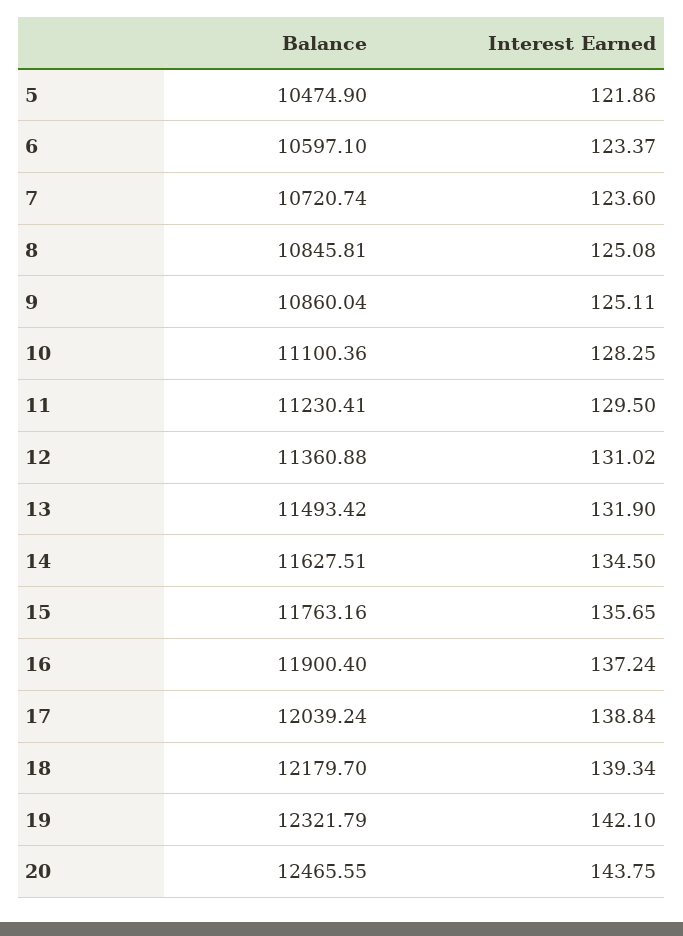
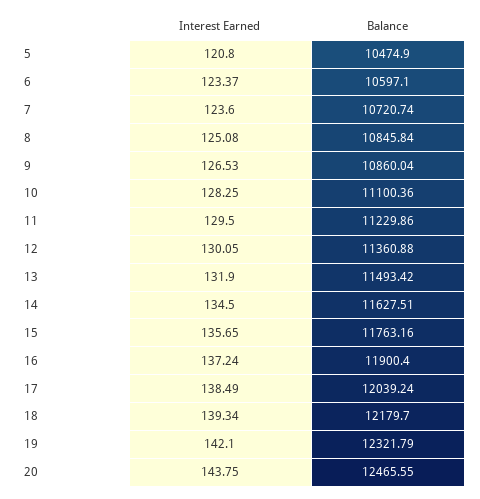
  {
    "Balance": {
      "5": 10474.9,
      "6": 10597.1,
      "7": 10720.74,
-     "8": 10845.81,
+     "8": 10845.84,
      "9": 10860.04,
      "10": 11100.36,
-     "11": 11230.41,
+     "11": 11229.86,
      "12": 11360.88,
      "13": 11493.42,
      "14": 11627.51,
      "15": 11763.16,
      "16": 11900.4,
      "17": 12039.24,
      "18": 12179.7,
      "19": 12321.79,
      "20": 12465.55
    },
    "Interest Earned": {
-     "5": 121.86,
+     "5": 120.8,
      "6": 123.37,
      "7": 123.6,
      "8": 125.08,
-     "9": 125.11,
+     "9": 126.53,
      "10": 128.25,
      "11": 129.5,
-     "12": 131.02,
+     "12": 130.05,
      "13": 131.9,
      "14": 134.5,
      "15": 135.65,
      "16": 137.24,
-     "17": 138.84,
+     "17": 138.49,
      "18": 139.34,
      "19": 142.1,
      "20": 143.75
    }
  }

